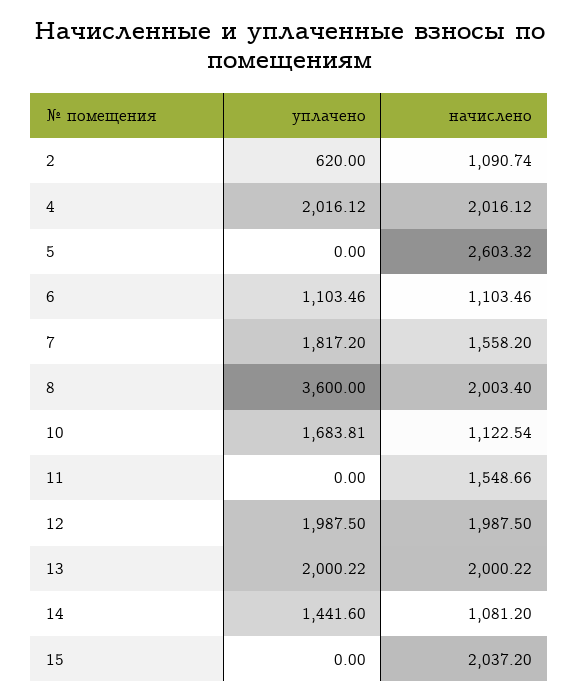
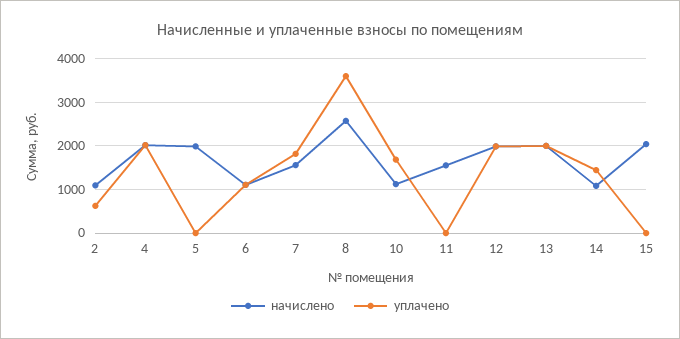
  {
    "уплачено": {
      "2": 620,
      "4": 2016.12,
      "5": 0,
      "6": 1103.46,
      "7": 1817.2,
      "8": 3600,
      "10": 1683.81,
      "11": 0,
      "12": 1987.5,
      "13": 2000.22,
      "14": 1441.6,
      "15": 0
    },
    "начислено": {
      "2": 1090.74,
      "4": 2016.12,
-     "5": 2603.32,
+     "5": 2000,
      "6": 1103.46,
      "7": 1558.2,
-     "8": 2003.4,
+     "8": 2600,
      "10": 1122.54,
      "11": 1548.66,
      "12": 1987.5,
      "13": 2000.22,
      "14": 1081.2,
      "15": 2037.2
    }
  }

